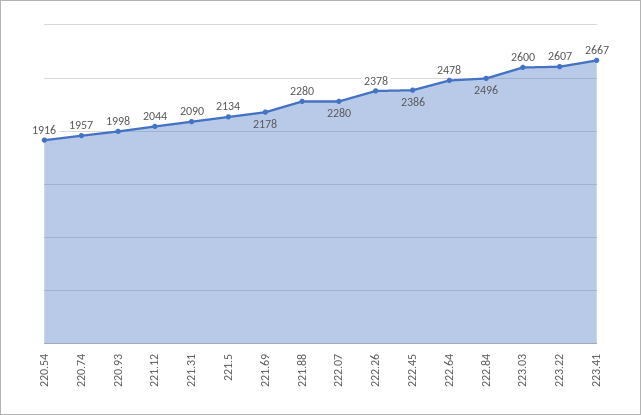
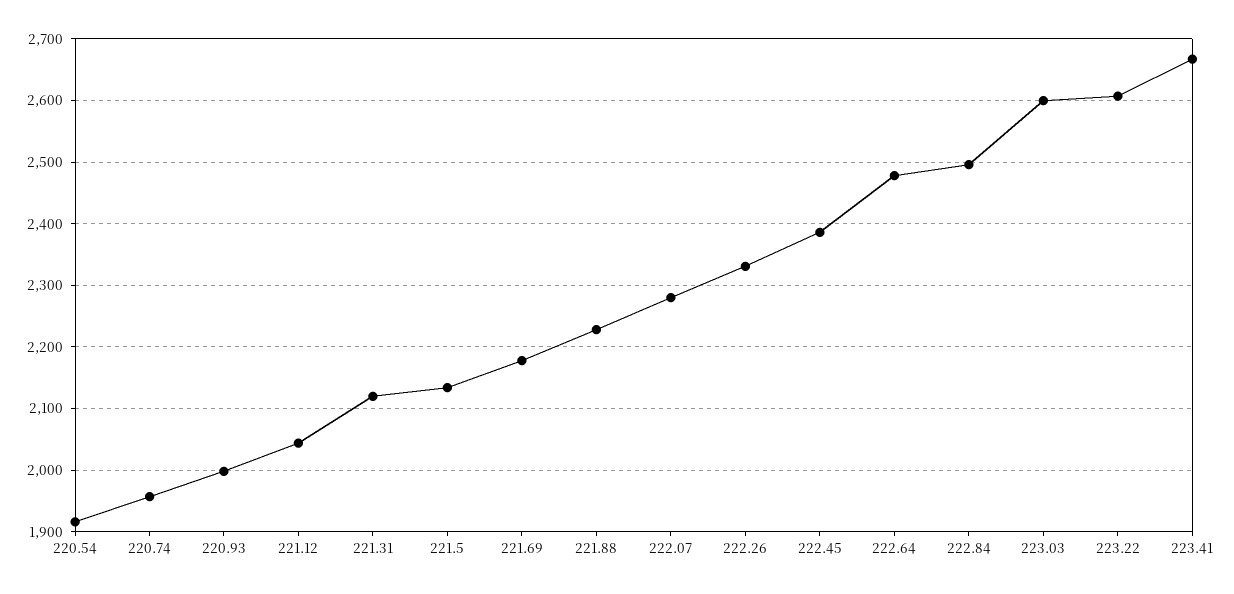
  {
    "220.54": 1916,
    "220.74": 1957,
    "220.93": 1998,
    "221.12": 2044,
-   "221.31": 2090,
+   "221.31": 2120,
    "221.5": 2134,
    "221.69": 2178,
-   "221.88": 2280,
+   "221.88": 2230,
    "222.07": 2280,
-   "222.26": 2378,
+   "222.26": 2330,
    "222.45": 2386,
    "222.64": 2478,
    "222.84": 2496,
    "223.03": 2600,
    "223.22": 2607,
    "223.41": 2667
  }

